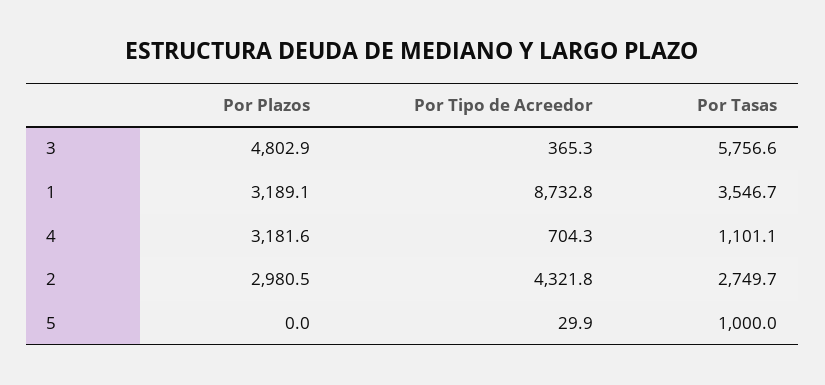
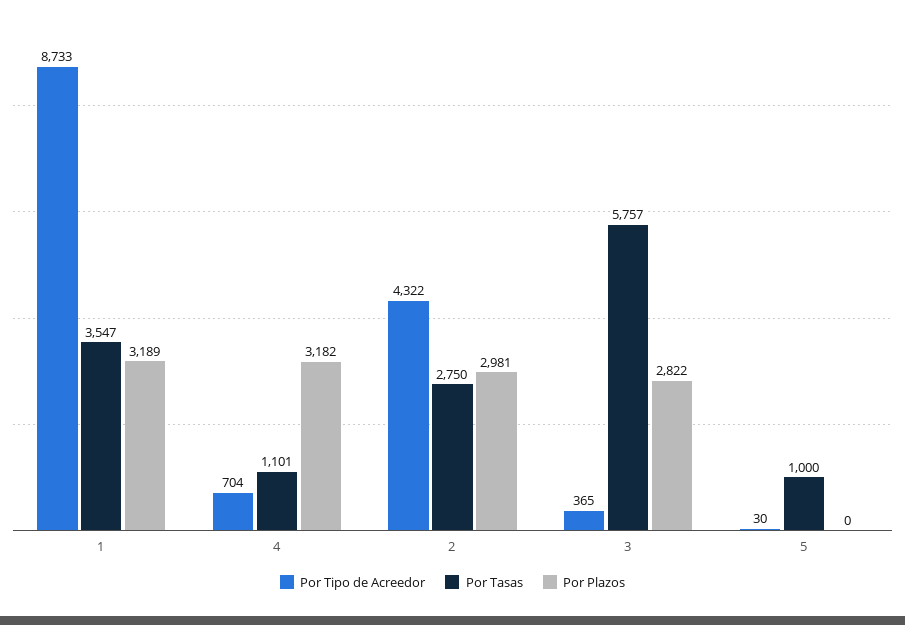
  {
    "Por Plazos": {
-     "3": 4802.9,
+     "3": 2822,
      "1": 3189.1,
      "4": 3181.6,
      "2": 2980.5,
      "5": 0
    },
    "Por Tipo de Acreedor": {
      "3": 365.3,
      "1": 8732.8,
      "4": 704.3,
      "2": 4321.8,
      "5": 29.9
    },
    "Por Tasas": {
      "3": 5756.6,
      "1": 3546.7,
      "4": 1101.1,
      "2": 2749.7,
      "5": 1000
    }
  }

